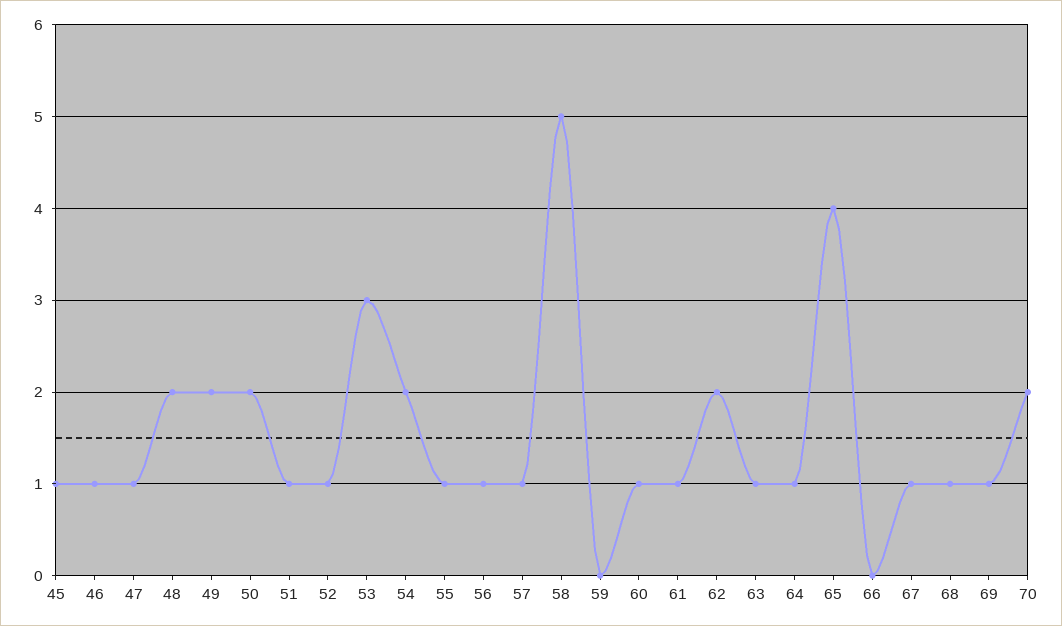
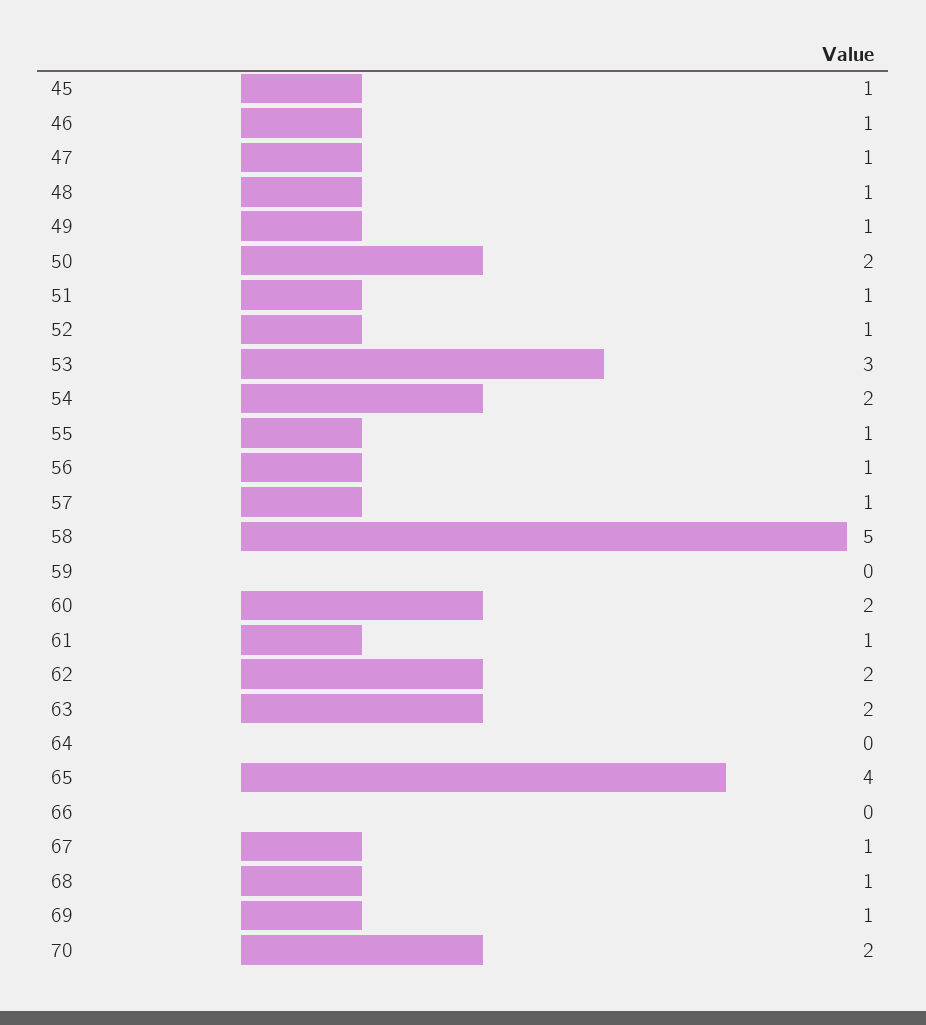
  {
    "45": 1,
    "46": 1,
    "47": 1,
-   "48": 2,
+   "48": 1,
-   "49": 2,
+   "49": 1,
    "50": 2,
    "51": 1,
    "52": 1,
    "53": 3,
    "54": 2,
    "55": 1,
    "56": 1,
    "57": 1,
    "58": 5,
    "59": 0,
-   "60": 1,
+   "60": 2,
    "61": 1,
    "62": 2,
-   "63": 1,
+   "63": 2,
-   "64": 1,
+   "64": 0,
    "65": 4,
    "66": 0,
    "67": 1,
    "68": 1,
    "69": 1,
    "70": 2
  }

